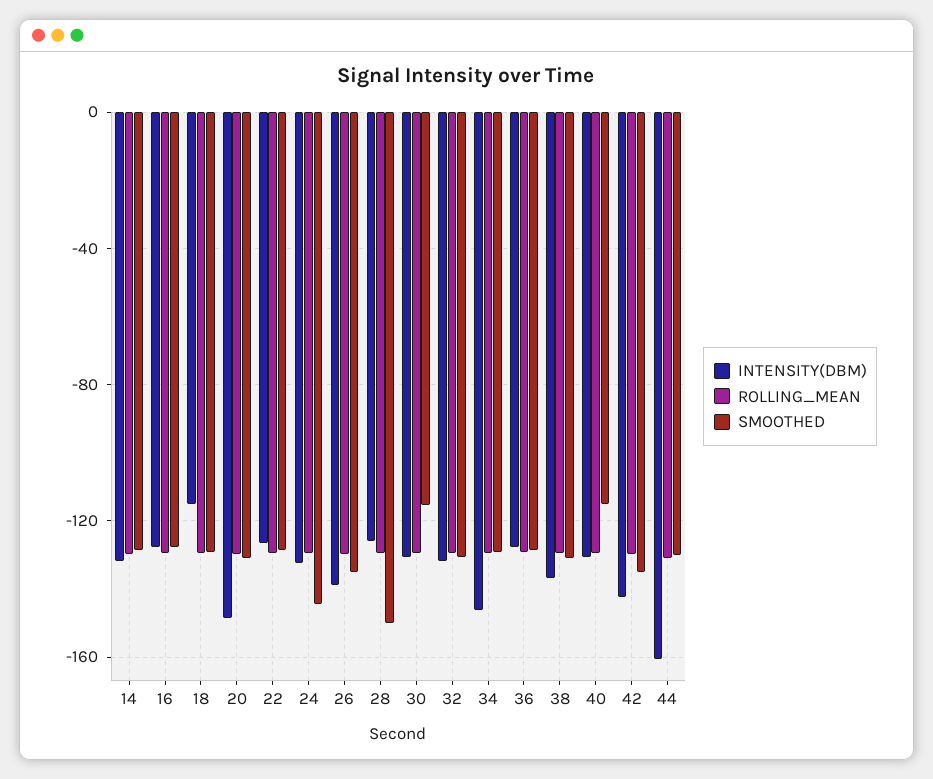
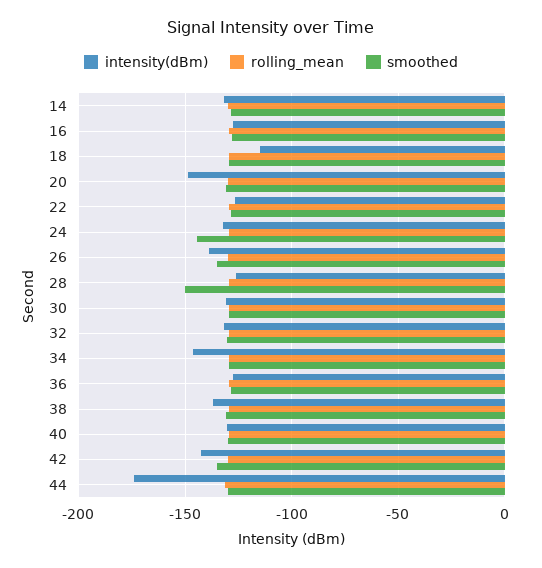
  {
    "INTENSITY(DBM)": {
      "14": -130,
      "16": -130,
      "18": -115,
      "20": -150,
      "22": -125,
      "24": -130,
      "26": -140,
      "28": -125,
      "30": -130,
      "32": -130,
      "34": -145,
      "36": -130,
      "38": -135,
      "40": -130,
      "42": -140,
-     "44": -160
+     "44": -175
    },
    "ROLLING_MEAN": {
      "14": -130,
      "16": -130,
      "18": -130,
      "20": -130,
      "22": -130,
      "24": -130,
      "26": -130,
      "28": -130,
      "30": -130,
      "32": -130,
      "34": -130,
      "36": -130,
      "38": -130,
      "40": -130,
      "42": -130,
      "44": -130
    },
    "SMOOTHED": {
      "14": -130,
      "16": -130,
      "18": -130,
      "20": -130,
      "22": -130,
      "24": -145,
      "26": -135,
      "28": -150,
-     "30": -115,
+     "30": -130,
      "32": -130,
      "34": -130,
      "36": -130,
      "38": -130,
-     "40": -115,
+     "40": -130,
      "42": -135,
      "44": -130
    }
  }

